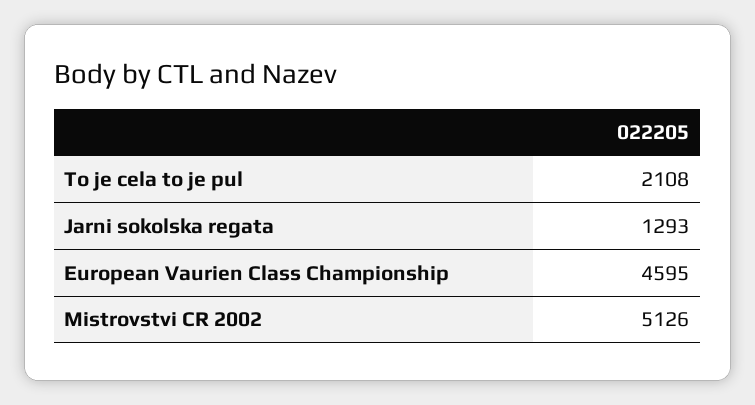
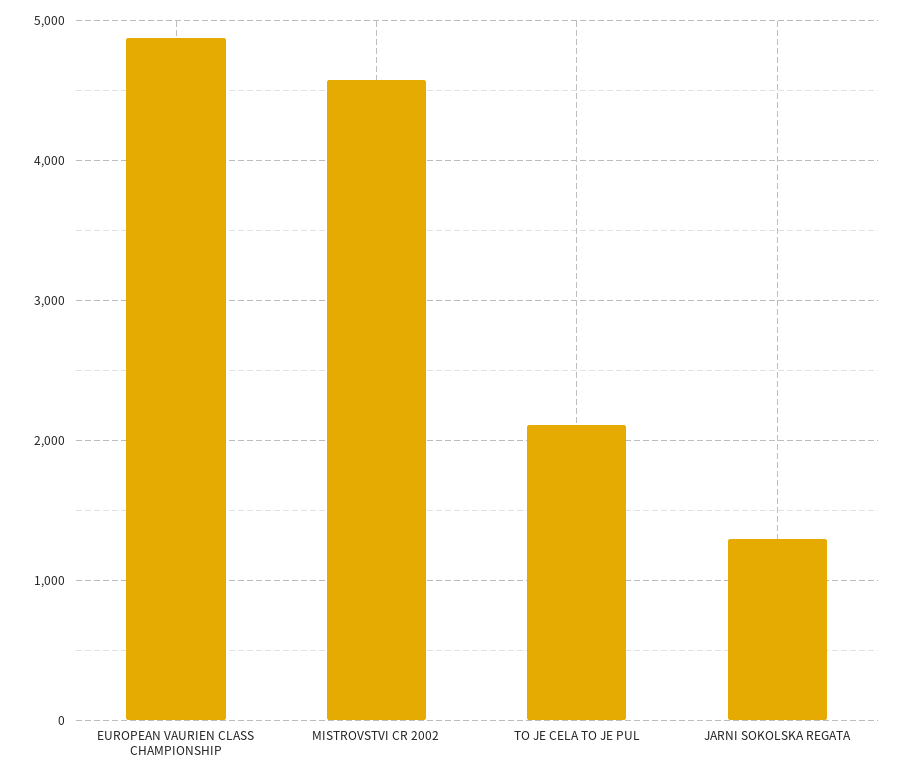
  {
    "To je cela to je pul": 2108,
    "Jarni sokolska regata": 1293,
-   "European Vaurien Class Championship": 4595,
+   "European Vaurien Class Championship": 4900,
-   "Mistrovstvi CR 2002": 5126
+   "Mistrovstvi CR 2002": 4600
  }

